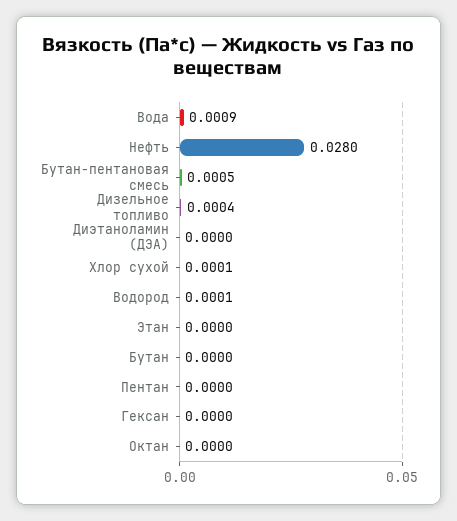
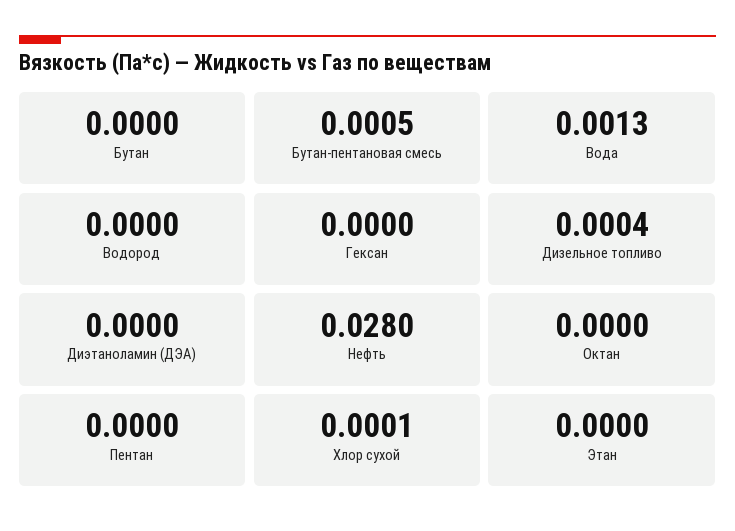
  {
-   "Вода": 0.0009,
+   "Вода": 0.0013,
    "Нефть": 0.028,
    "Бутан-пентановая смесь": 0.0005,
    "Дизельное топливо": 0.0004,
    "Диэтаноламин (ДЭА)": 0,
    "Хлор сухой": 0.0001,
-   "Водород": 0.0001,
+   "Водород": 0,
    "Этан": 0,
    "Бутан": 0,
    "Пентан": 0,
    "Гексан": 0,
    "Октан": 0
  }

